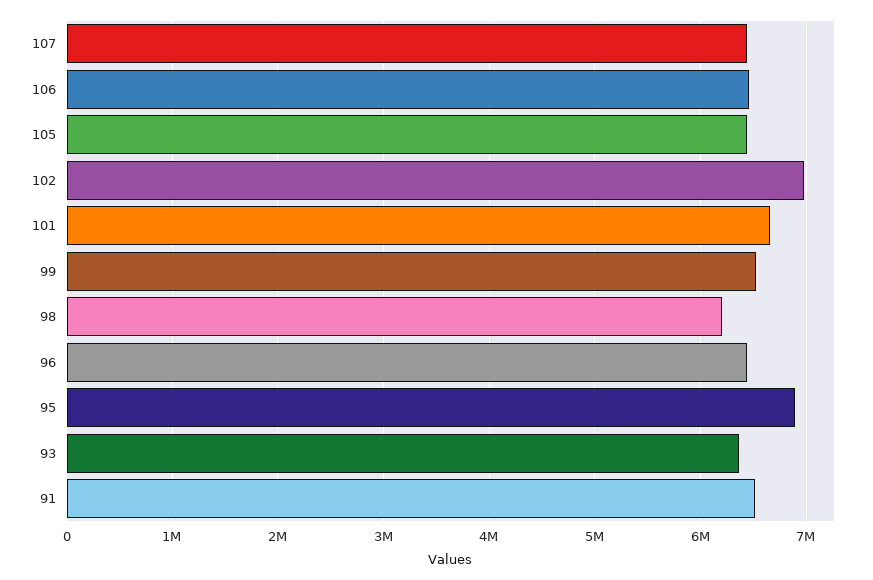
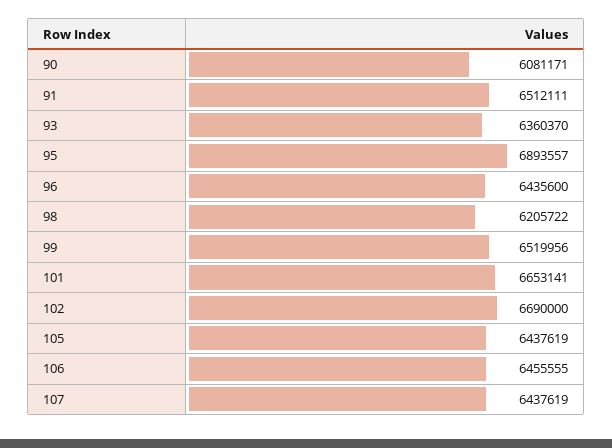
  {
    "107": 6437619,
    "106": 6455555,
    "105": 6437619,
-   "102": 7000000,
+   "102": 6690000,
    "101": 6653141,
    "99": 6519956,
    "98": 6205722,
    "96": 6435600,
    "95": 6893557,
    "93": 6360370,
-   "91": 6512111
+   "91": 6512111,
+   "90": 6081171
  }

